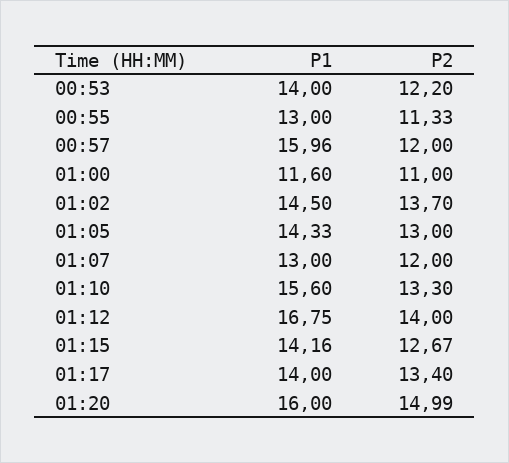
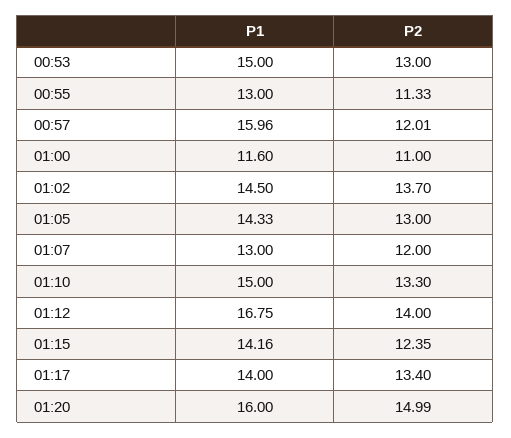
  {
    "P1": {
-     "00:53": 14,
+     "00:53": 15,
      "00:55": 13,
      "00:57": 15.96,
      "01:00": 11.6,
      "01:02": 14.5,
      "01:05": 14.33,
      "01:07": 13,
-     "01:10": 15.6,
+     "01:10": 15,
      "01:12": 16.75,
      "01:15": 14.16,
      "01:17": 14,
      "01:20": 16
    },
    "P2": {
-     "00:53": 12.2,
+     "00:53": 13,
      "00:55": 11.33,
-     "00:57": 12,
+     "00:57": 12.01,
      "01:00": 11,
      "01:02": 13.7,
      "01:05": 13,
      "01:07": 12,
      "01:10": 13.3,
      "01:12": 14,
-     "01:15": 12.67,
+     "01:15": 12.35,
      "01:17": 13.4,
      "01:20": 14.99
    }
  }

